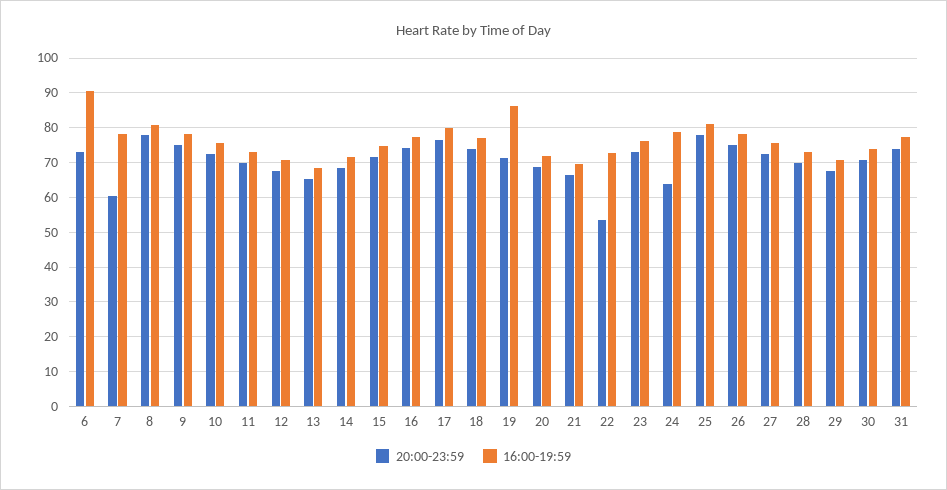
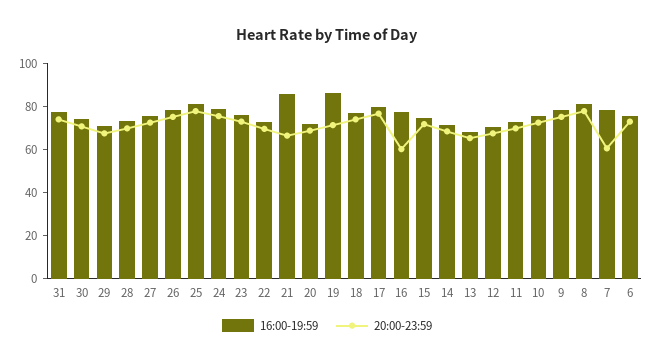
  {
    "20:00-23:59": {
      "6": 72,
      "7": 60,
      "8": 78,
      "9": 76,
      "10": 72,
      "11": 70,
      "12": 68,
      "13": 66,
      "14": 68,
      "15": 72,
-     "16": 74,
+     "16": 60,
      "17": 76,
      "18": 74,
      "19": 72,
      "20": 68,
      "21": 66,
-     "22": 54,
+     "22": 70,
      "23": 72,
-     "24": 64,
+     "24": 75,
      "25": 78,
      "26": 76,
      "27": 72,
      "28": 70,
      "29": 68,
      "30": 70,
      "31": 74
    },
    "16:00-19:59": {
-     "6": 90,
+     "6": 75,
      "7": 78,
      "8": 80,
      "9": 78,
      "10": 76,
      "11": 72,
      "12": 70,
      "13": 68,
      "14": 72,
      "15": 74,
      "16": 78,
      "17": 80,
      "18": 78,
      "19": 86,
      "20": 72,
-     "21": 70,
+     "21": 85,
      "22": 72,
      "23": 76,
      "24": 78,
      "25": 82,
      "26": 78,
      "27": 76,
      "28": 74,
      "29": 70,
      "30": 74,
      "31": 78
    }
  }

